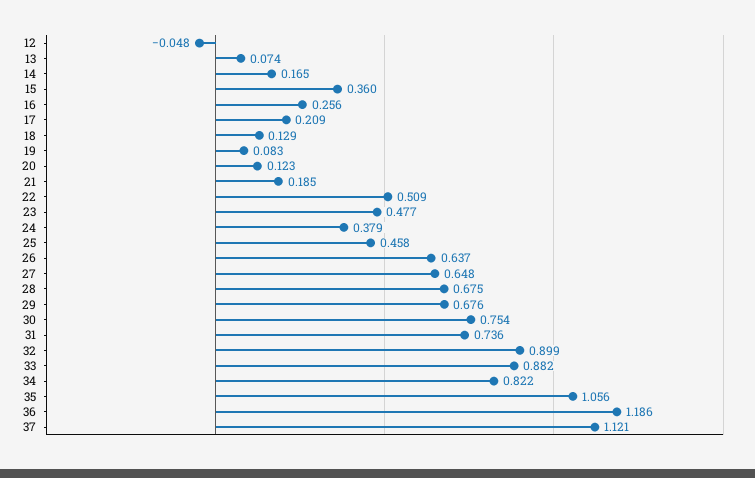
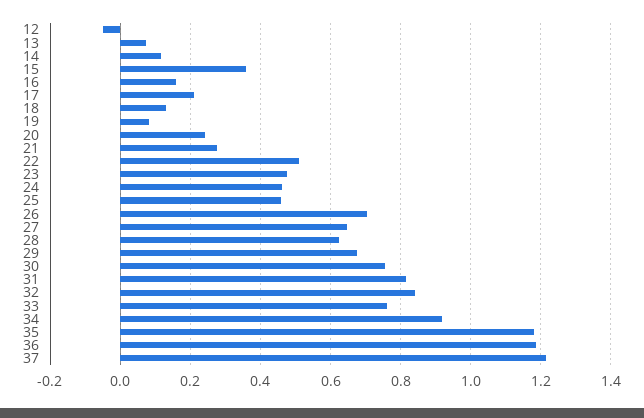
  {
    "12": -0.048,
    "13": 0.074,
-   "14": 0.165,
+   "14": 0.12,
    "15": 0.36,
-   "16": 0.256,
+   "16": 0.16,
    "17": 0.209,
    "18": 0.129,
    "19": 0.083,
-   "20": 0.123,
+   "20": 0.24,
-   "21": 0.185,
+   "21": 0.28,
    "22": 0.509,
    "23": 0.477,
-   "24": 0.379,
+   "24": 0.46,
    "25": 0.458,
-   "26": 0.637,
+   "26": 0.7,
    "27": 0.648,
-   "28": 0.675,
+   "28": 0.62,
    "29": 0.676,
    "30": 0.754,
-   "31": 0.736,
+   "31": 0.82,
-   "32": 0.899,
+   "32": 0.84,
-   "33": 0.882,
+   "33": 0.76,
-   "34": 0.822,
+   "34": 0.92,
-   "35": 1.056,
+   "35": 1.18,
    "36": 1.186,
-   "37": 1.121
+   "37": 1.22
  }

